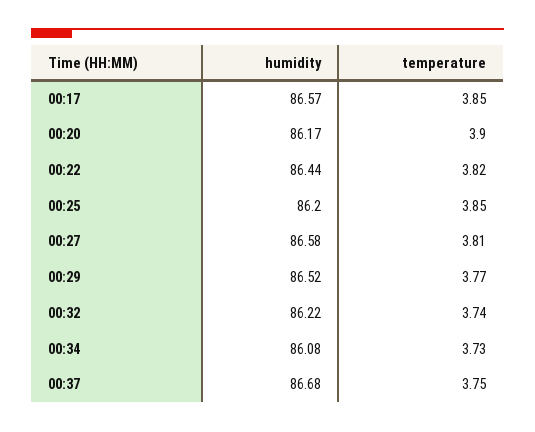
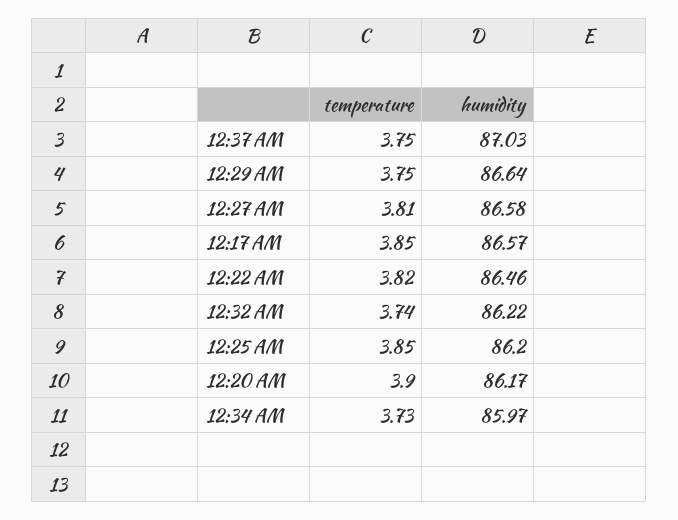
  {
    "humidity": {
      "00:17": 86.57,
      "00:20": 86.17,
-     "00:22": 86.44,
+     "00:22": 86.46,
      "00:25": 86.2,
      "00:27": 86.58,
-     "00:29": 86.52,
+     "00:29": 86.64,
      "00:32": 86.22,
-     "00:34": 86.08,
+     "00:34": 85.97,
-     "00:37": 86.68
+     "00:37": 87.03
    },
    "temperature": {
      "00:17": 3.85,
      "00:20": 3.9,
      "00:22": 3.82,
      "00:25": 3.85,
      "00:27": 3.81,
-     "00:29": 3.77,
+     "00:29": 3.75,
      "00:32": 3.74,
      "00:34": 3.73,
      "00:37": 3.75
    }
  }

